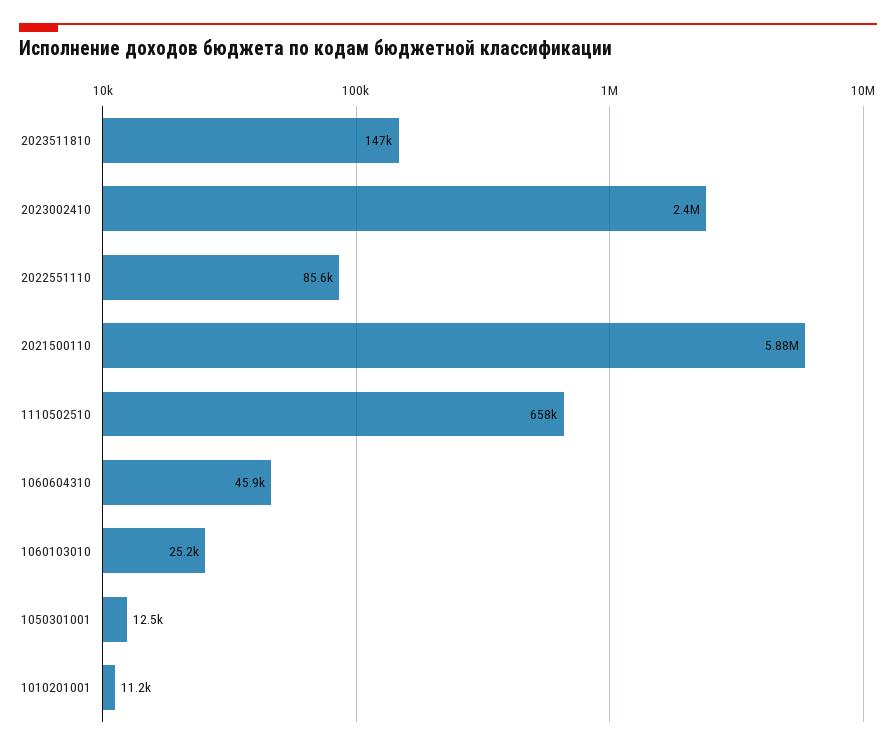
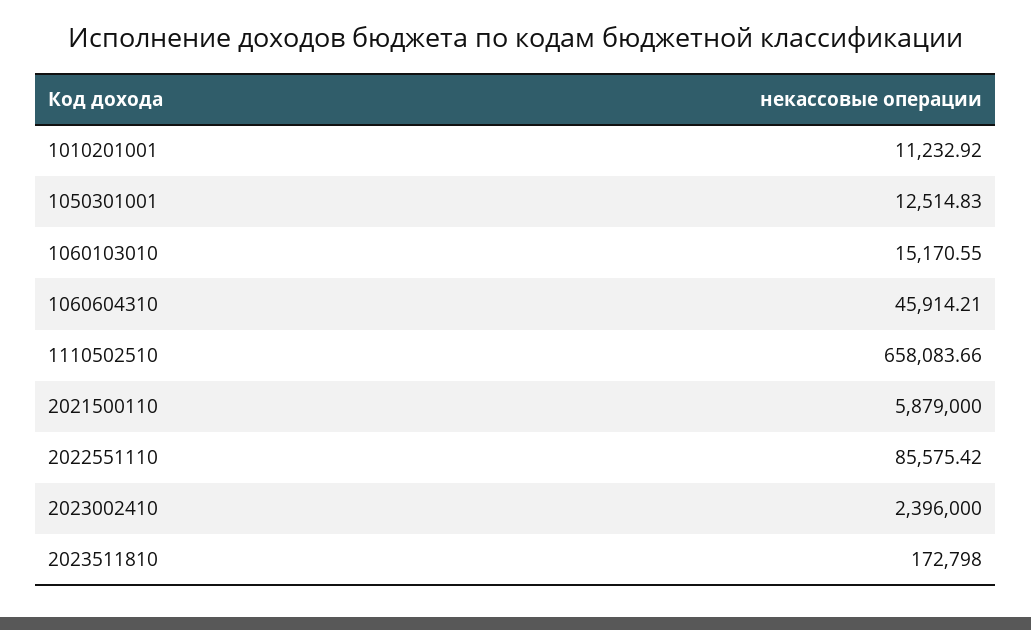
  {
-   "2023511810": 147000,
+   "2023511810": 172798,
    "2023002410": 2396000,
    "2022551110": 85575.42,
    "2021500110": 5879000,
    "1110502510": 658083.66,
    "1060604310": 45914.21,
-   "1060103010": 25200,
+   "1060103010": 15170.55,
    "1050301001": 12514.83,
    "1010201001": 11232.92
  }

